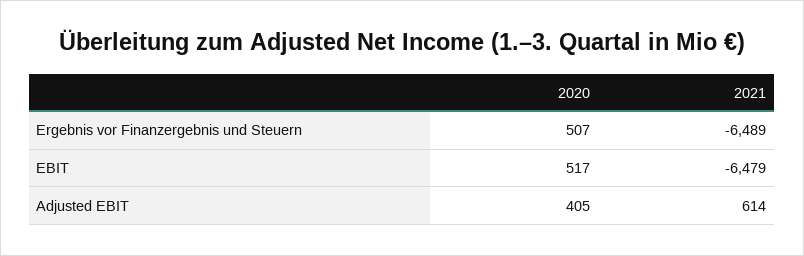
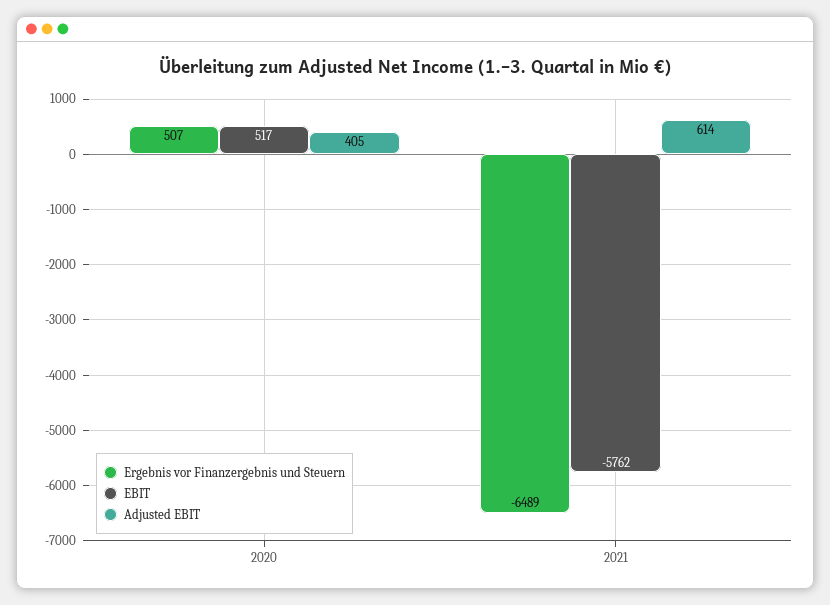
  {
    "Ergebnis vor Finanzergebnis und Steuern": {
      "2020": 507,
      "2021": -6489
    },
    "EBIT": {
      "2020": 517,
-     "2021": -6479
+     "2021": -5762
    },
    "Adjusted EBIT": {
      "2020": 405,
      "2021": 614
    }
  }

